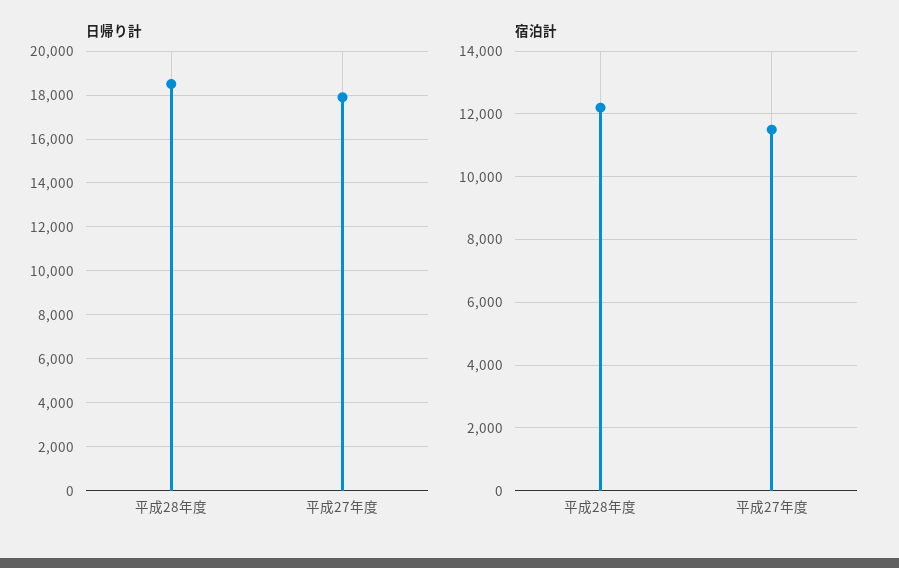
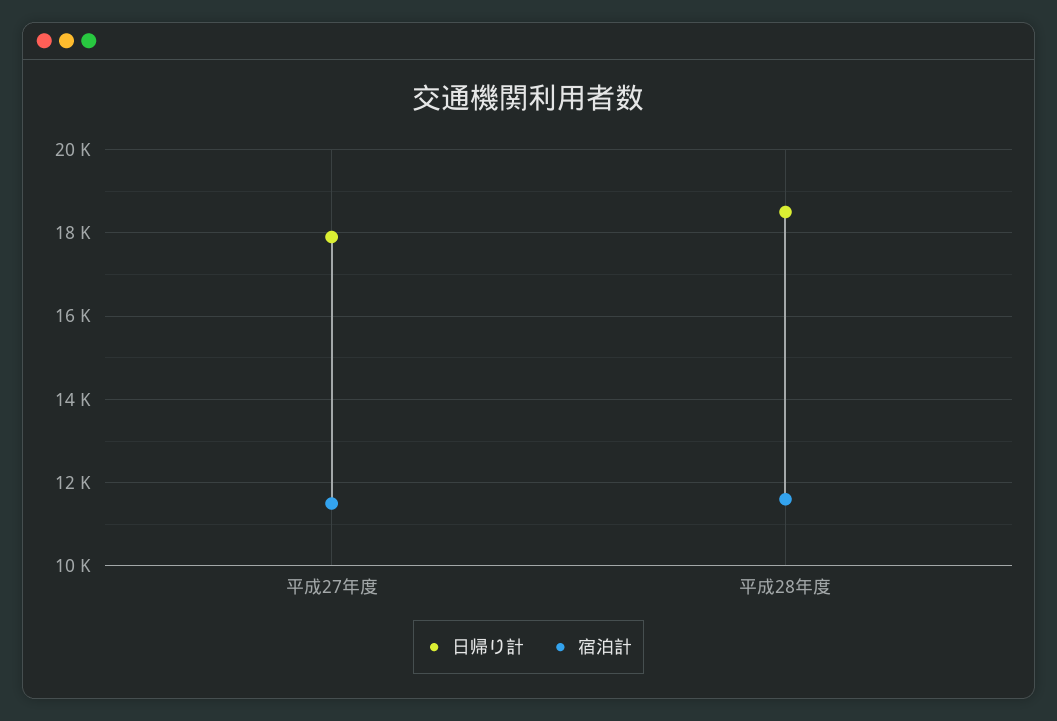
  {
    "日帰り計": {
      "平成28年度": 18600,
      "平成27年度": 18000
    },
    "宿泊計": {
-     "平成28年度": 12200,
+     "平成28年度": 11600,
      "平成27年度": 11600
    }
  }

